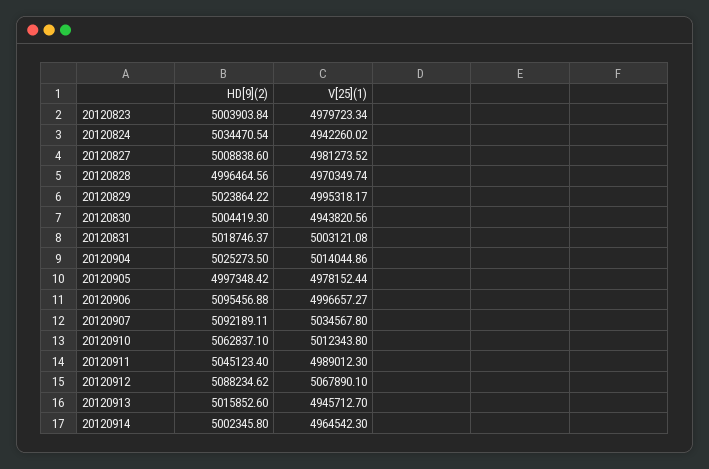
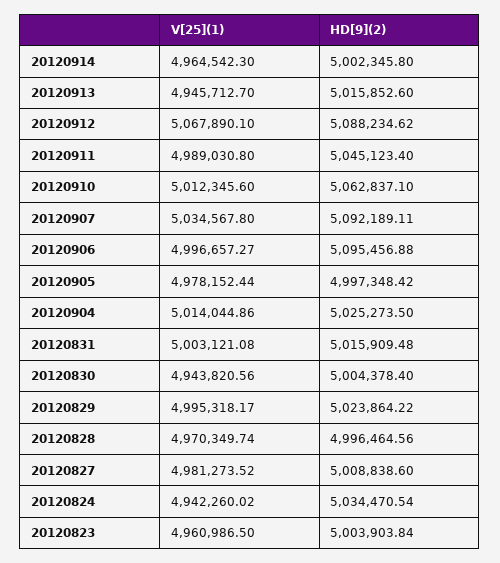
  {
    "HD[9](2)": {
      "20120823": 5003903.84,
      "20120824": 5034470.54,
      "20120827": 5008838.6,
      "20120828": 4996464.56,
      "20120829": 5023864.22,
-     "20120830": 5004419.3,
+     "20120830": 5004378.4,
-     "20120831": 5018746.37,
+     "20120831": 5015909.48,
      "20120904": 5025273.5,
      "20120905": 4997348.42,
      "20120906": 5095456.88,
      "20120907": 5092189.11,
      "20120910": 5062837.1,
      "20120911": 5045123.4,
      "20120912": 5088234.62,
      "20120913": 5015852.6,
      "20120914": 5002345.8
    },
    "V[25](1)": {
-     "20120823": 4979723.34,
+     "20120823": 4960986.5,
      "20120824": 4942260.02,
      "20120827": 4981273.52,
      "20120828": 4970349.74,
      "20120829": 4995318.17,
      "20120830": 4943820.56,
      "20120831": 5003121.08,
      "20120904": 5014044.86,
      "20120905": 4978152.44,
      "20120906": 4996657.27,
      "20120907": 5034567.8,
-     "20120910": 5012343.8,
+     "20120910": 5012345.6,
-     "20120911": 4989012.3,
+     "20120911": 4989030.8,
      "20120912": 5067890.1,
      "20120913": 4945712.7,
      "20120914": 4964542.3
    }
  }

